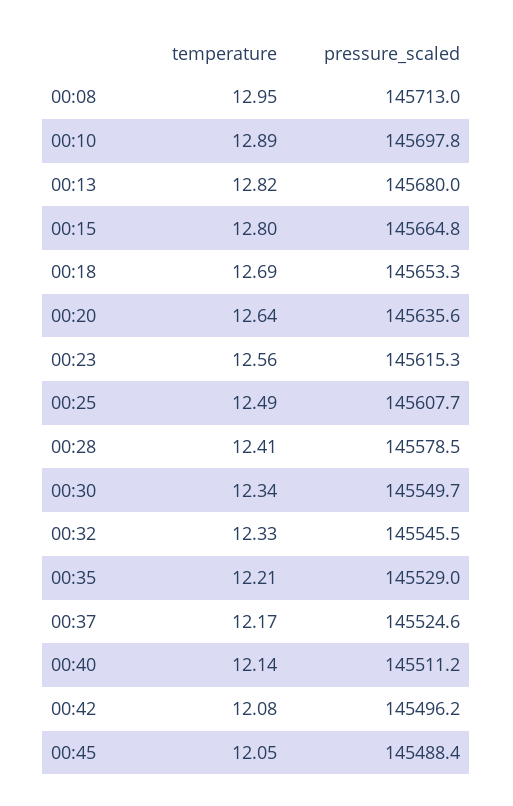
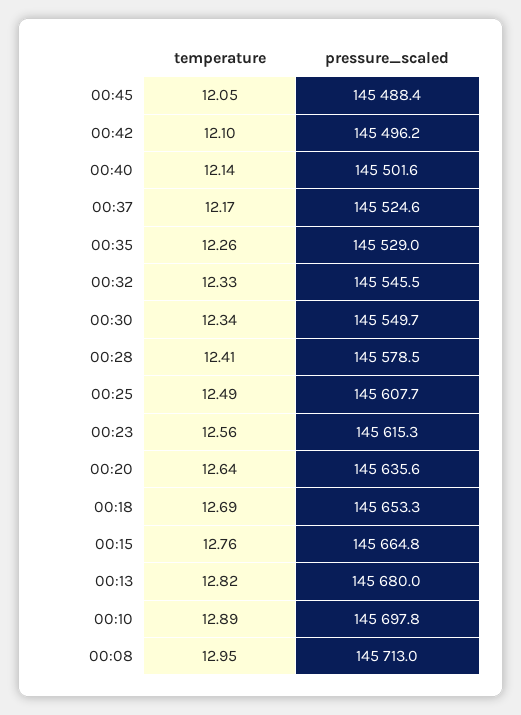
  {
    "temperature": {
      "00:08": 12.95,
      "00:10": 12.89,
      "00:13": 12.82,
-     "00:15": 12.8,
+     "00:15": 12.76,
      "00:18": 12.69,
      "00:20": 12.64,
      "00:23": 12.56,
      "00:25": 12.49,
      "00:28": 12.41,
      "00:30": 12.34,
      "00:32": 12.33,
-     "00:35": 12.21,
+     "00:35": 12.26,
      "00:37": 12.17,
      "00:40": 12.14,
-     "00:42": 12.08,
+     "00:42": 12.1,
      "00:45": 12.05
    },
    "pressure_scaled": {
      "00:08": 145713,
      "00:10": 145697.8,
      "00:13": 145680,
      "00:15": 145664.8,
      "00:18": 145653.3,
      "00:20": 145635.6,
      "00:23": 145615.3,
      "00:25": 145607.7,
      "00:28": 145578.5,
      "00:30": 145549.7,
      "00:32": 145545.5,
      "00:35": 145529,
      "00:37": 145524.6,
-     "00:40": 145511.2,
+     "00:40": 145501.6,
      "00:42": 145496.2,
      "00:45": 145488.4
    }
  }

